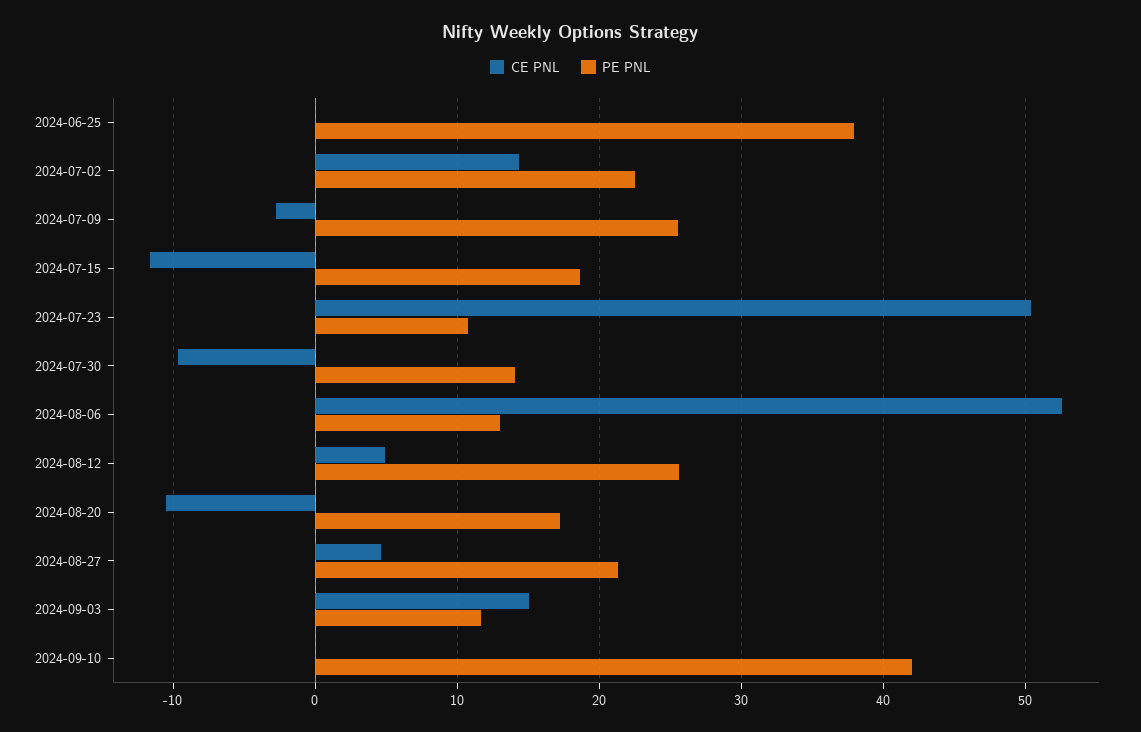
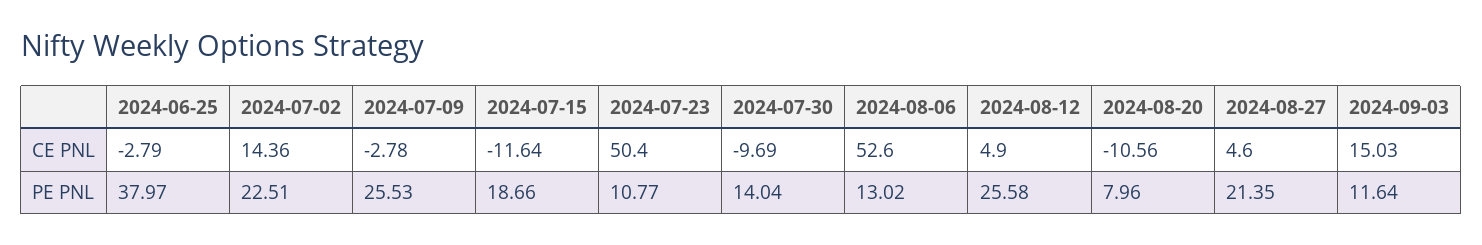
  {
    "CE PNL": {
-     "2024-06-25": 0,
+     "2024-06-25": -2.79,
      "2024-07-02": 14.36,
      "2024-07-09": -2.78,
      "2024-07-15": -11.64,
      "2024-07-23": 50.4,
      "2024-07-30": -9.69,
      "2024-08-06": 52.6,
      "2024-08-12": 4.9,
      "2024-08-20": -10.56,
      "2024-08-27": 4.6,
-     "2024-09-03": 15.03,
+     "2024-09-03": 15.03
-     "2024-09-10": 0
    },
    "PE PNL": {
      "2024-06-25": 37.97,
      "2024-07-02": 22.51,
      "2024-07-09": 25.53,
      "2024-07-15": 18.66,
      "2024-07-23": 10.77,
      "2024-07-30": 14.04,
      "2024-08-06": 13.02,
      "2024-08-12": 25.58,
-     "2024-08-20": 17,
+     "2024-08-20": 7.96,
      "2024-08-27": 21.35,
-     "2024-09-03": 11.64,
+     "2024-09-03": 11.64
-     "2024-09-10": 42
    }
  }

